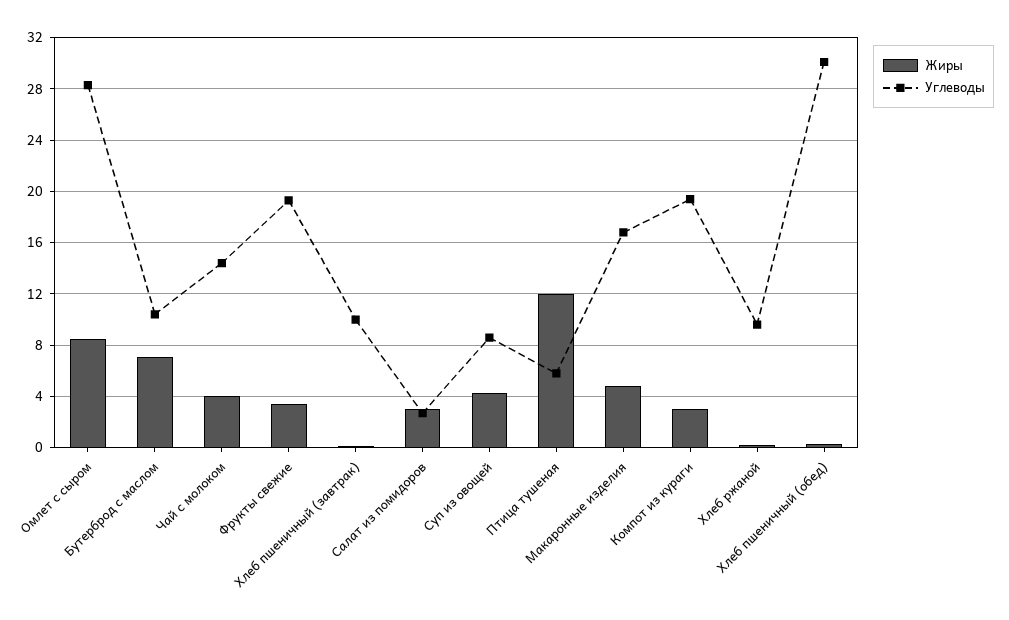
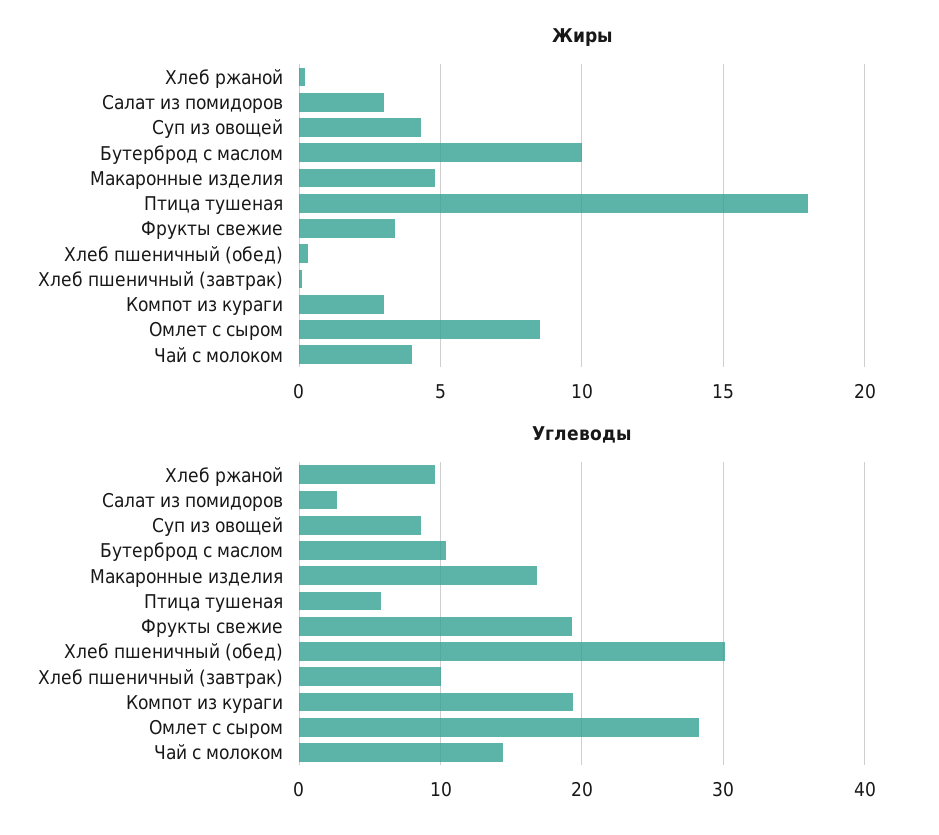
  {
    "Жиры": {
      "Омлет с сыром": 8.5,
-     "Бутерброд с маслом": 7,
+     "Бутерброд с маслом": 10,
      "Чай с молоком": 4,
      "Фрукты свежие": 3.5,
      "Хлеб пшеничный (завтрак)": 0,
      "Салат из помидоров": 3,
      "Суп из овощей": 4.5,
-     "Птица тушеная": 12,
+     "Птица тушеная": 18,
      "Макаронные изделия": 5,
      "Компот из кураги": 3,
      "Хлеб ржаной": 0,
      "Хлеб пшеничный (обед)": 0.5
    },
    "Углеводы": {
      "Омлет с сыром": 28.5,
      "Бутерброд с маслом": 10.5,
      "Чай с молоком": 14.5,
      "Фрукты свежие": 19.5,
      "Хлеб пшеничный (завтрак)": 10,
      "Салат из помидоров": 2.5,
      "Суп из овощей": 8.5,
      "Птица тушеная": 6,
      "Макаронные изделия": 17,
      "Компот из кураги": 19.5,
      "Хлеб ржаной": 9.5,
      "Хлеб пшеничный (обед)": 30
    }
  }

